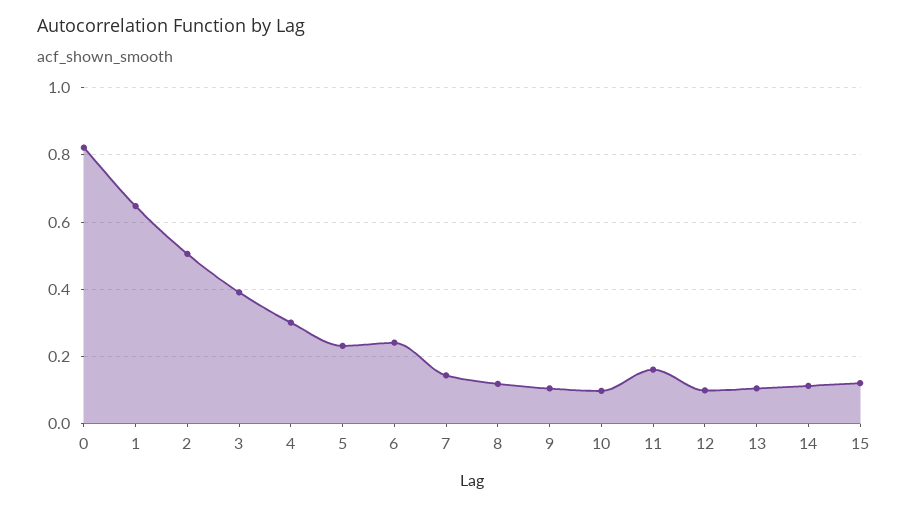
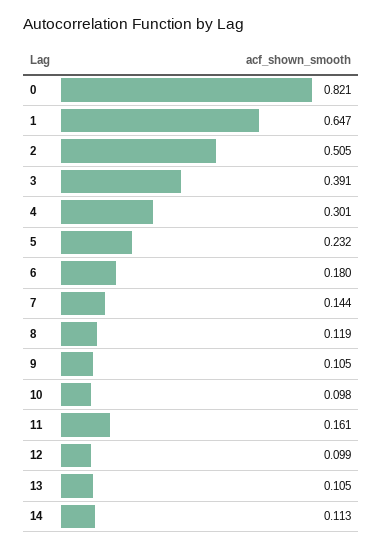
  {
    "0": 0.821,
    "1": 0.647,
    "2": 0.505,
    "3": 0.391,
    "4": 0.301,
    "5": 0.232,
-   "6": 0.24,
+   "6": 0.18,
    "7": 0.144,
    "8": 0.119,
    "9": 0.105,
    "10": 0.098,
    "11": 0.161,
    "12": 0.099,
    "13": 0.105,
-   "14": 0.113,
+   "14": 0.113
-   "15": 0.12
  }

